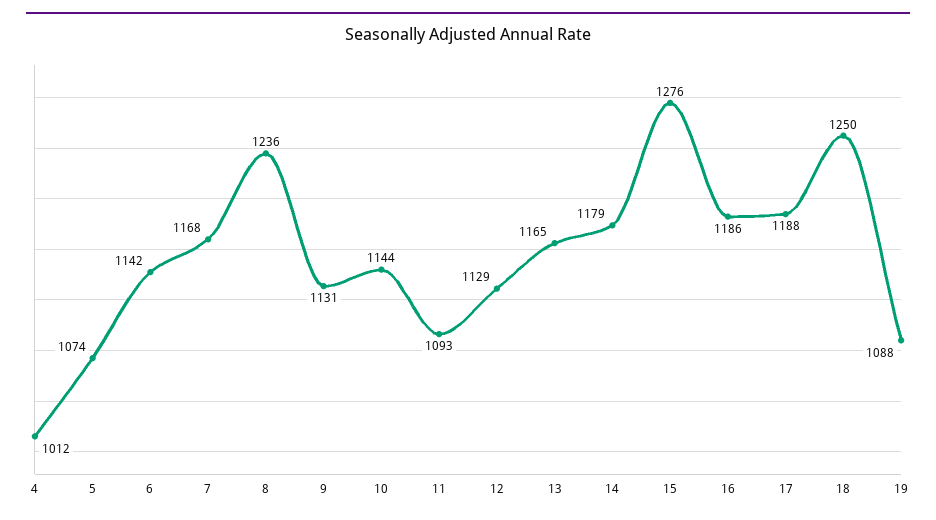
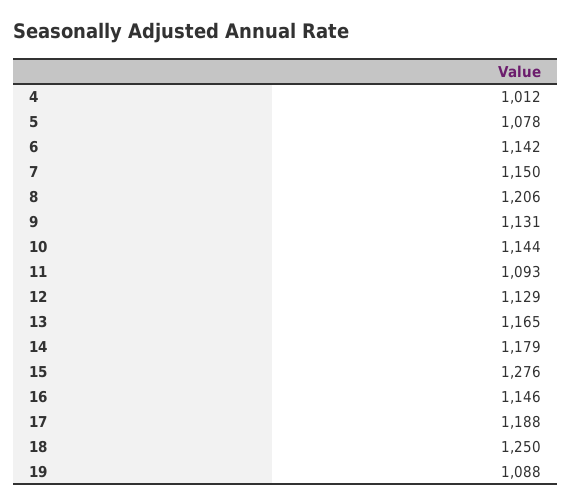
  {
    "4": 1012,
-   "5": 1074,
+   "5": 1078,
    "6": 1142,
-   "7": 1168,
+   "7": 1150,
-   "8": 1236,
+   "8": 1206,
    "9": 1131,
    "10": 1144,
    "11": 1093,
    "12": 1129,
    "13": 1165,
    "14": 1179,
    "15": 1276,
-   "16": 1186,
+   "16": 1146,
    "17": 1188,
    "18": 1250,
    "19": 1088
  }

